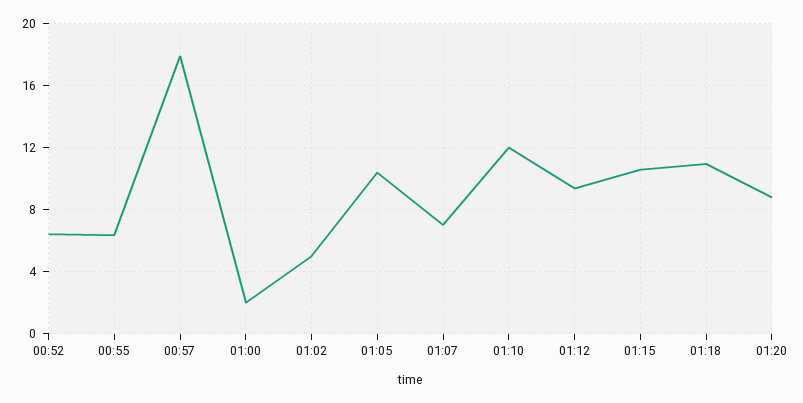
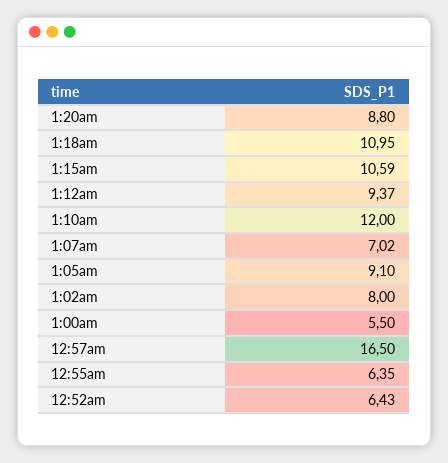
  {
    "00:52": 6.43,
    "00:55": 6.35,
-   "00:57": 18,
+   "00:57": 16.5,
-   "01:00": 2,
+   "01:00": 5.5,
-   "01:02": 5,
+   "01:02": 8,
-   "01:05": 10.5,
+   "01:05": 9.1,
    "01:07": 7.02,
    "01:10": 12,
    "01:12": 9.37,
    "01:15": 10.59,
    "01:18": 10.95,
    "01:20": 8.8
  }

